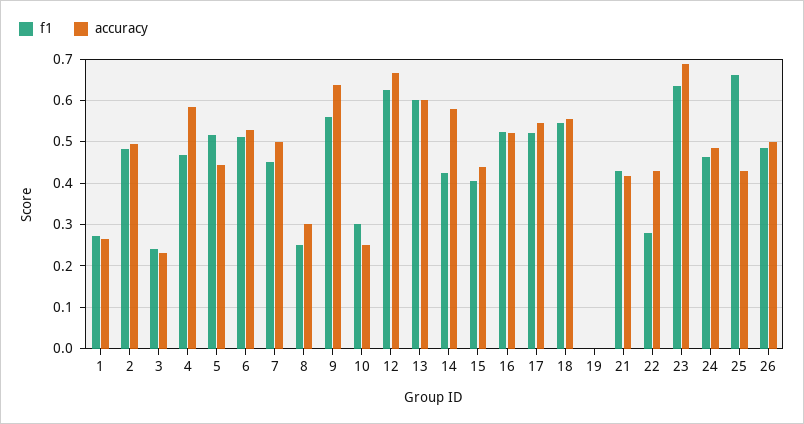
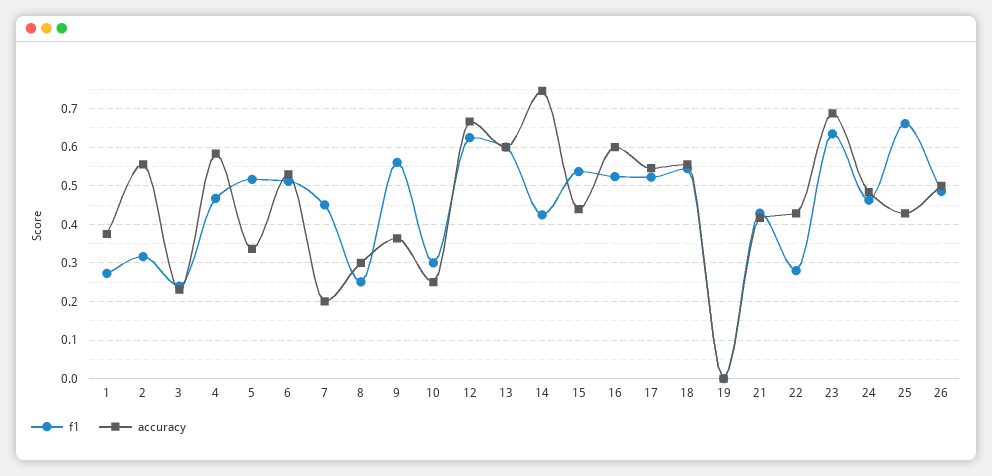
  {
    "f1": {
      "1": 0.28,
-     "2": 0.48,
+     "2": 0.32,
      "3": 0.24,
      "4": 0.46,
      "5": 0.52,
      "6": 0.52,
      "7": 0.46,
      "8": 0.26,
      "9": 0.56,
      "10": 0.3,
      "12": 0.62,
      "13": 0.6,
      "14": 0.42,
-     "15": 0.4,
+     "15": 0.54,
      "16": 0.52,
      "17": 0.52,
      "18": 0.54,
      "19": 0,
      "21": 0.42,
      "22": 0.28,
      "23": 0.64,
      "24": 0.46,
      "25": 0.66,
      "26": 0.48
    },
    "accuracy": {
-     "1": 0.26,
+     "1": 0.38,
-     "2": 0.5,
+     "2": 0.56,
      "3": 0.24,
      "4": 0.58,
-     "5": 0.44,
+     "5": 0.34,
      "6": 0.52,
-     "7": 0.5,
+     "7": 0.2,
      "8": 0.3,
-     "9": 0.64,
+     "9": 0.36,
      "10": 0.26,
      "12": 0.66,
      "13": 0.6,
-     "14": 0.58,
+     "14": 0.74,
      "15": 0.44,
-     "16": 0.52,
+     "16": 0.6,
      "17": 0.54,
      "18": 0.56,
      "19": 0,
      "21": 0.42,
      "22": 0.42,
      "23": 0.68,
      "24": 0.48,
      "25": 0.42,
      "26": 0.5
    }
  }

